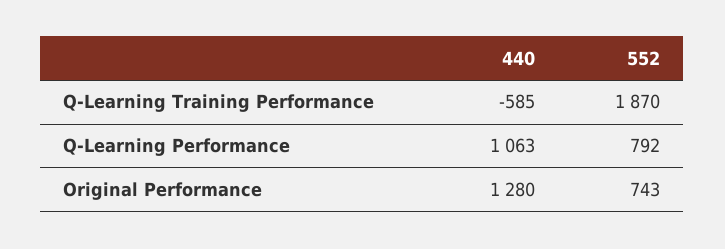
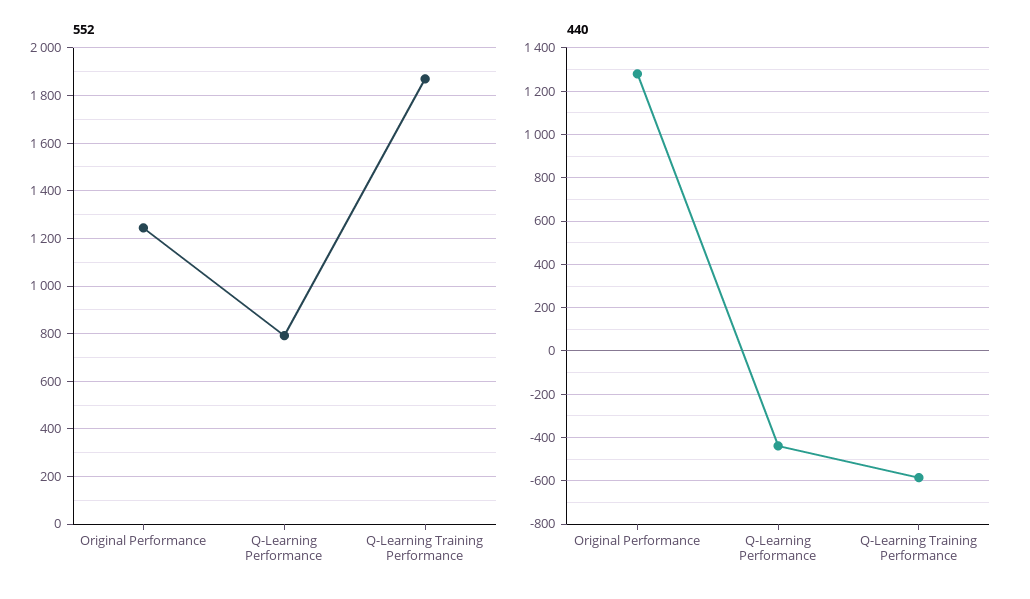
  {
    "440": {
      "Q-Learning Training Performance": -585,
-     "Q-Learning Performance": 1063,
+     "Q-Learning Performance": -450,
      "Original Performance": 1280
    },
    "552": {
      "Q-Learning Training Performance": 1870,
      "Q-Learning Performance": 792,
-     "Original Performance": 743
+     "Original Performance": 1250
    }
  }

